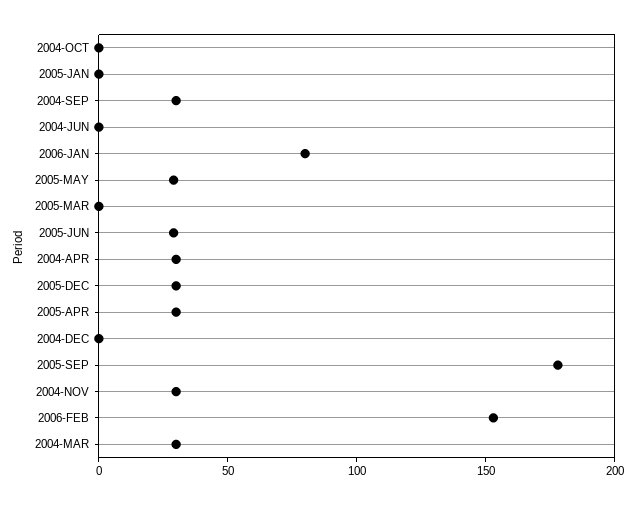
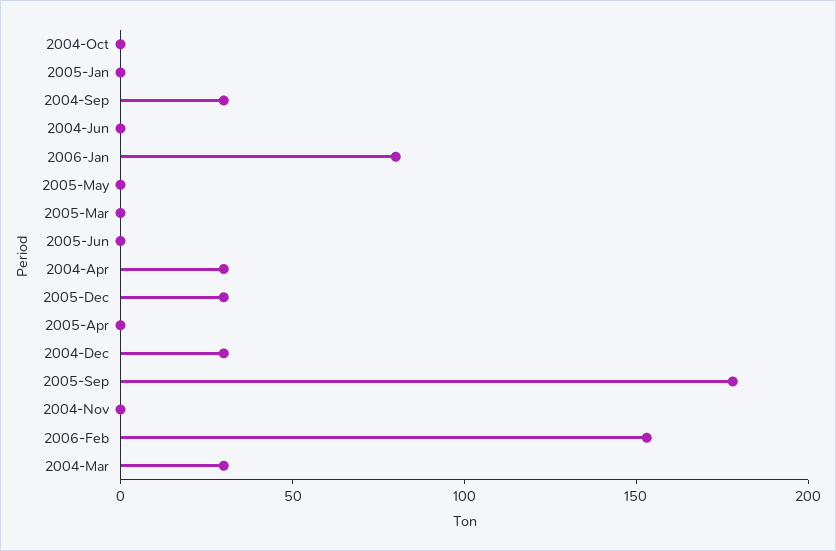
  {
    "2004-OCT": 0,
    "2005-JAN": 0,
    "2004-SEP": 30,
    "2004-JUN": 0,
    "2006-JAN": 80,
-   "2005-MAY": 30,
+   "2005-MAY": 0,
    "2005-MAR": 0,
-   "2005-JUN": 30,
+   "2005-JUN": 0,
    "2004-APR": 30,
    "2005-DEC": 30,
-   "2005-APR": 30,
+   "2005-APR": 0,
-   "2004-DEC": 0,
+   "2004-DEC": 30,
    "2005-SEP": 180,
-   "2004-NOV": 30,
+   "2004-NOV": 0,
    "2006-FEB": 150,
    "2004-MAR": 30
  }

